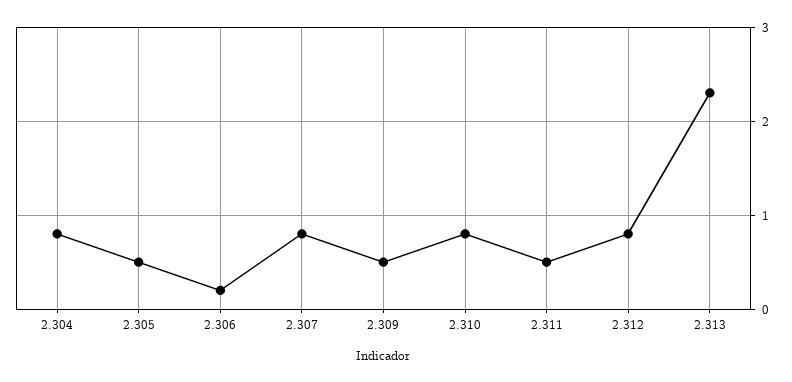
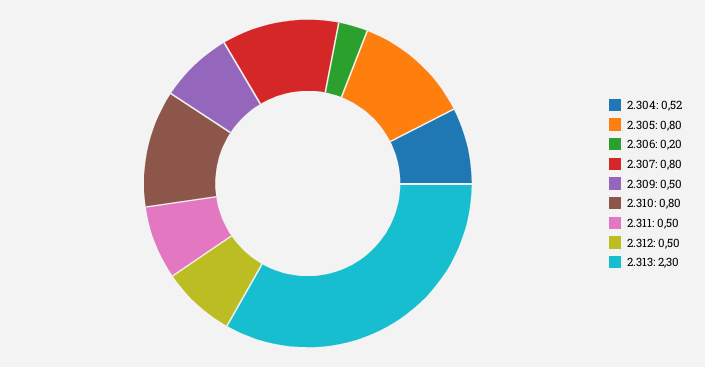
  {
-   "2.304": 0.8,
+   "2.304": 0.52,
-   "2.305": 0.5,
+   "2.305": 0.8,
    "2.306": 0.2,
    "2.307": 0.8,
    "2.309": 0.5,
    "2.310": 0.8,
    "2.311": 0.5,
-   "2.312": 0.8,
+   "2.312": 0.5,
    "2.313": 2.3
  }

